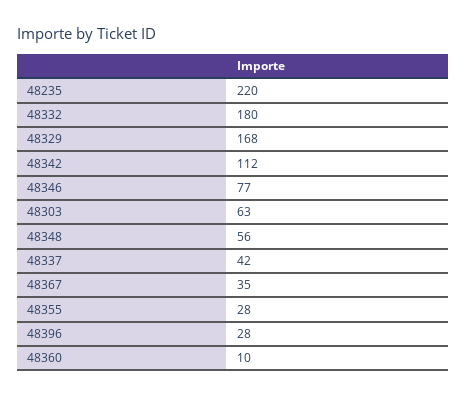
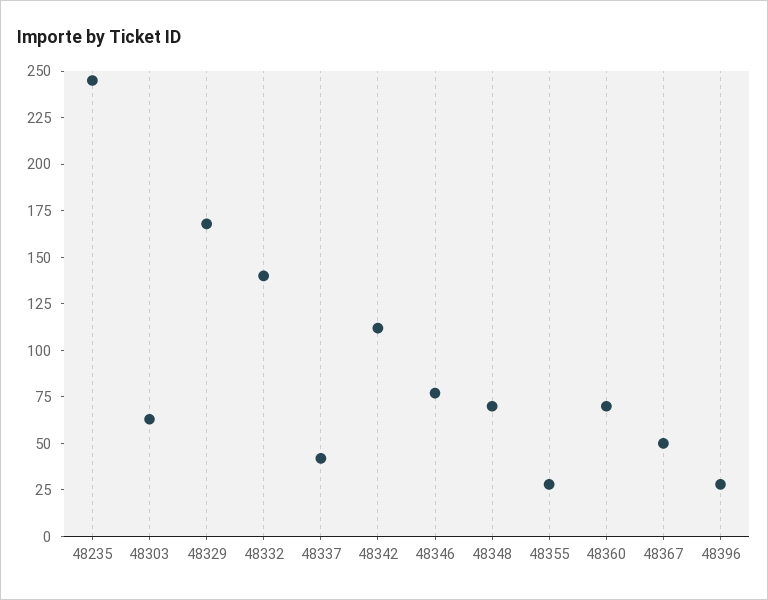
  {
-   "48235": 220,
+   "48235": 245,
-   "48332": 180,
+   "48332": 140,
    "48329": 168,
    "48342": 112,
    "48346": 77,
    "48303": 63,
-   "48348": 56,
+   "48348": 70,
    "48337": 42,
-   "48367": 35,
+   "48367": 50,
    "48355": 28,
    "48396": 28,
-   "48360": 10
+   "48360": 70
  }

